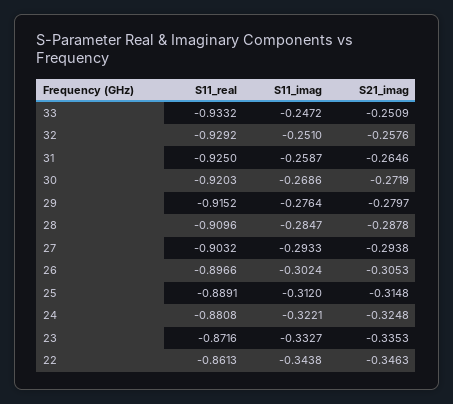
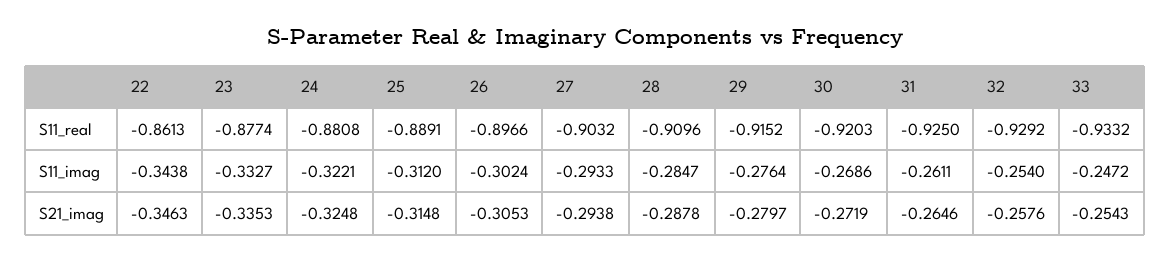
  {
    "S11_real": {
      "33": -0.9332,
      "32": -0.9292,
      "31": -0.925,
      "30": -0.9203,
      "29": -0.9152,
      "28": -0.9096,
      "27": -0.9032,
      "26": -0.8966,
      "25": -0.8891,
      "24": -0.8808,
-     "23": -0.8716,
+     "23": -0.8774,
      "22": -0.8613
    },
    "S11_imag": {
      "33": -0.2472,
-     "32": -0.251,
+     "32": -0.254,
-     "31": -0.2587,
+     "31": -0.2611,
      "30": -0.2686,
      "29": -0.2764,
      "28": -0.2847,
      "27": -0.2933,
      "26": -0.3024,
      "25": -0.312,
      "24": -0.3221,
      "23": -0.3327,
      "22": -0.3438
    },
    "S21_imag": {
-     "33": -0.2509,
+     "33": -0.2543,
      "32": -0.2576,
      "31": -0.2646,
      "30": -0.2719,
      "29": -0.2797,
      "28": -0.2878,
      "27": -0.2938,
      "26": -0.3053,
      "25": -0.3148,
      "24": -0.3248,
      "23": -0.3353,
      "22": -0.3463
    }
  }

